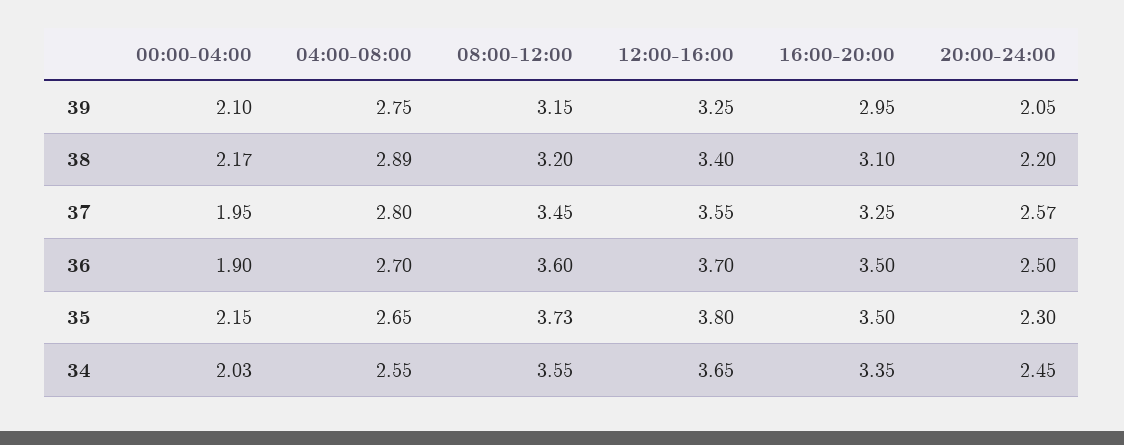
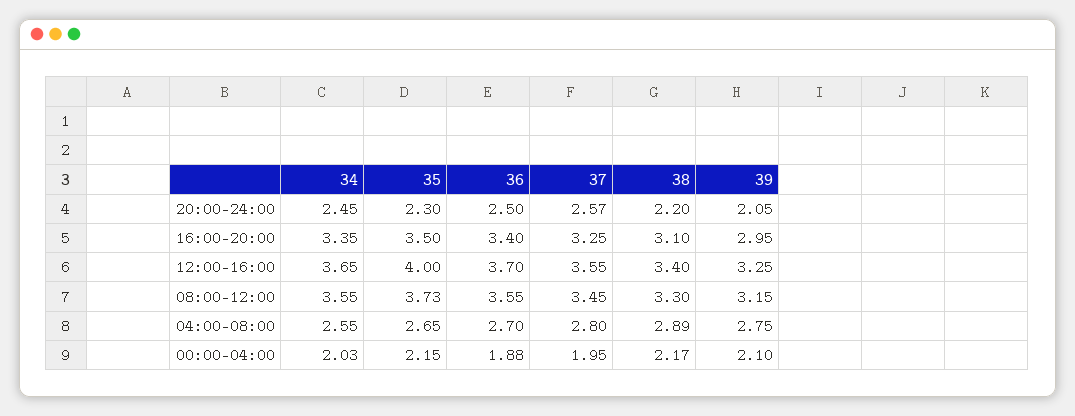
  {
    "00:00-04:00": {
      "39": 2.1,
      "38": 2.17,
      "37": 1.95,
-     "36": 1.9,
+     "36": 1.88,
      "35": 2.15,
      "34": 2.03
    },
    "04:00-08:00": {
      "39": 2.75,
      "38": 2.89,
      "37": 2.8,
      "36": 2.7,
      "35": 2.65,
      "34": 2.55
    },
    "08:00-12:00": {
      "39": 3.15,
-     "38": 3.2,
+     "38": 3.3,
      "37": 3.45,
-     "36": 3.6,
+     "36": 3.55,
      "35": 3.73,
      "34": 3.55
    },
    "12:00-16:00": {
      "39": 3.25,
      "38": 3.4,
      "37": 3.55,
      "36": 3.7,
-     "35": 3.8,
+     "35": 4,
      "34": 3.65
    },
    "16:00-20:00": {
      "39": 2.95,
      "38": 3.1,
      "37": 3.25,
-     "36": 3.5,
+     "36": 3.4,
      "35": 3.5,
      "34": 3.35
    },
    "20:00-24:00": {
      "39": 2.05,
      "38": 2.2,
      "37": 2.57,
      "36": 2.5,
      "35": 2.3,
      "34": 2.45
    }
  }

